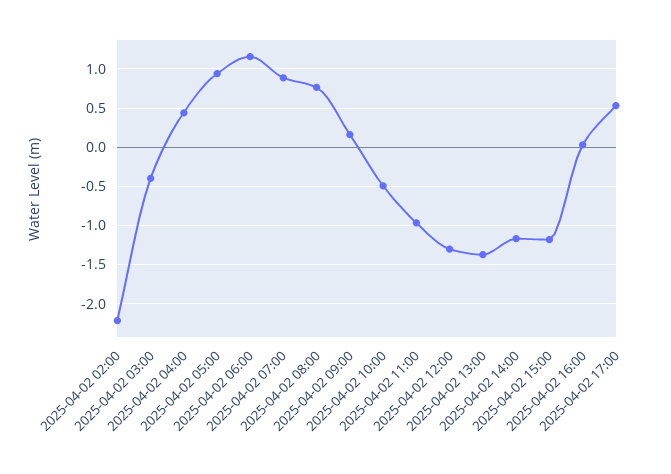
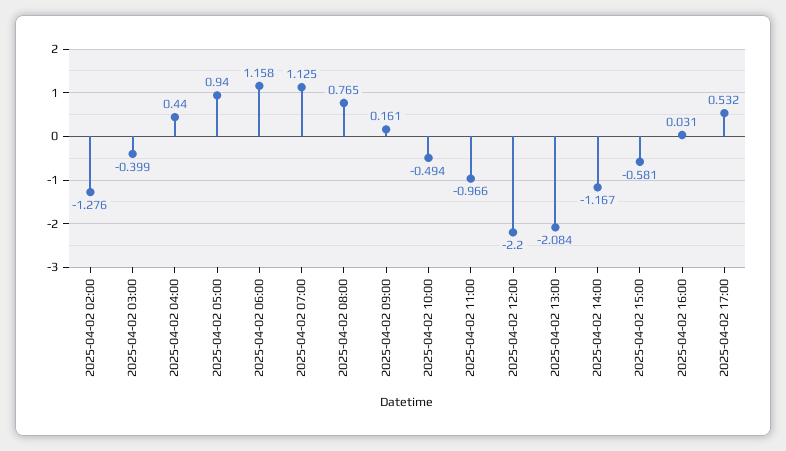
  {
-   "2025-04-02 02:00": -2.2,
+   "2025-04-02 02:00": -1.276,
    "2025-04-02 03:00": -0.399,
    "2025-04-02 04:00": 0.44,
    "2025-04-02 05:00": 0.94,
    "2025-04-02 06:00": 1.158,
-   "2025-04-02 07:00": 0.9,
+   "2025-04-02 07:00": 1.125,
    "2025-04-02 08:00": 0.765,
    "2025-04-02 09:00": 0.161,
    "2025-04-02 10:00": -0.494,
    "2025-04-02 11:00": -0.966,
-   "2025-04-02 12:00": -1.3,
+   "2025-04-02 12:00": -2.2,
-   "2025-04-02 13:00": -1.4,
+   "2025-04-02 13:00": -2.084,
    "2025-04-02 14:00": -1.167,
-   "2025-04-02 15:00": -1.2,
+   "2025-04-02 15:00": -0.581,
    "2025-04-02 16:00": 0.031,
    "2025-04-02 17:00": 0.532
  }

